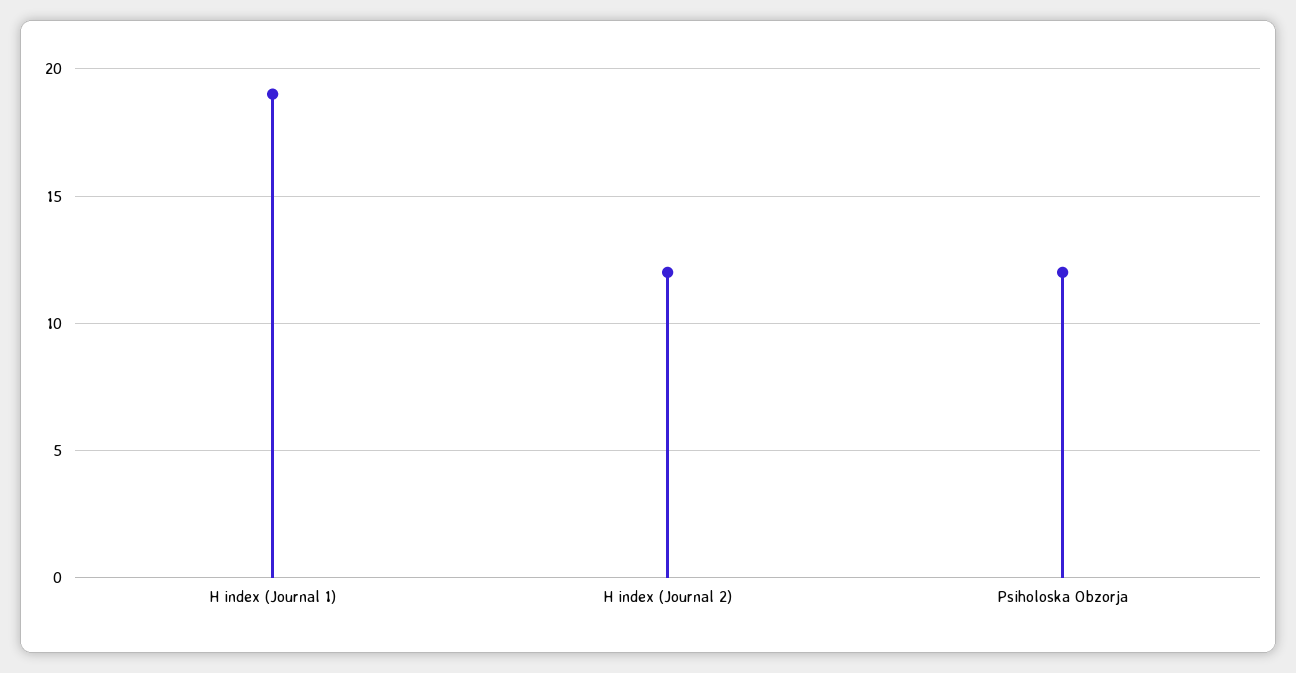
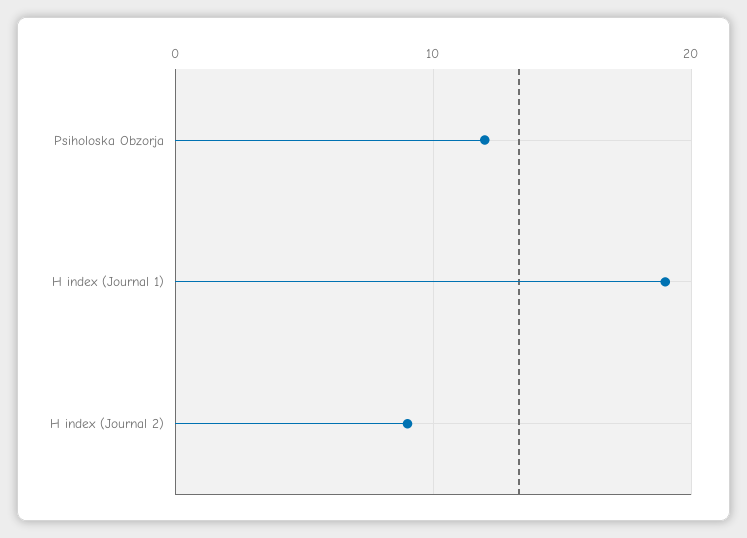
  {
    "H index (Journal 1)": 19,
-   "H index (Journal 2)": 12,
+   "H index (Journal 2)": 9,
    "Psiholoska Obzorja": 12
  }

